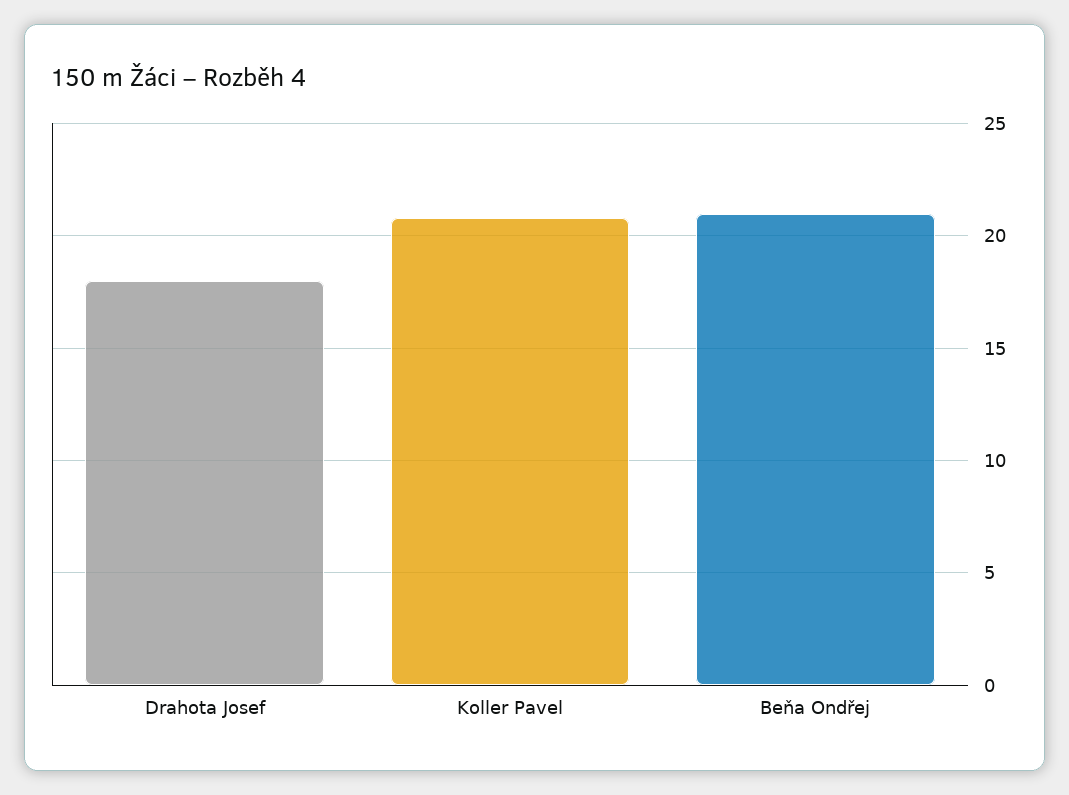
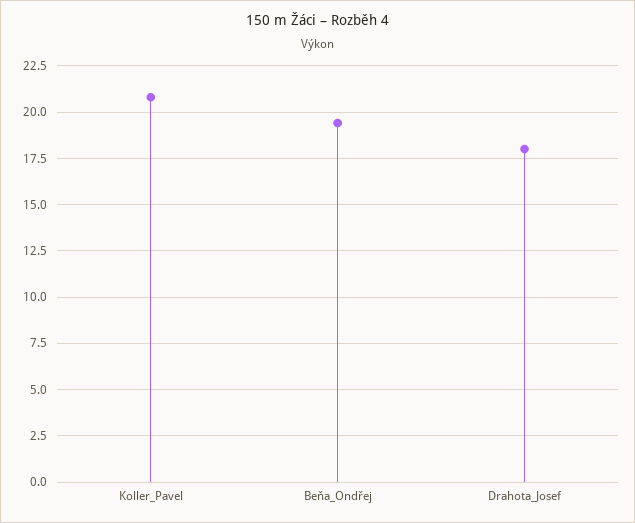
  {
    "Drahota Josef": 18,
    "Koller Pavel": 21,
-   "Beňa Ondřej": 21
+   "Beňa Ondřej": 19.5
  }

